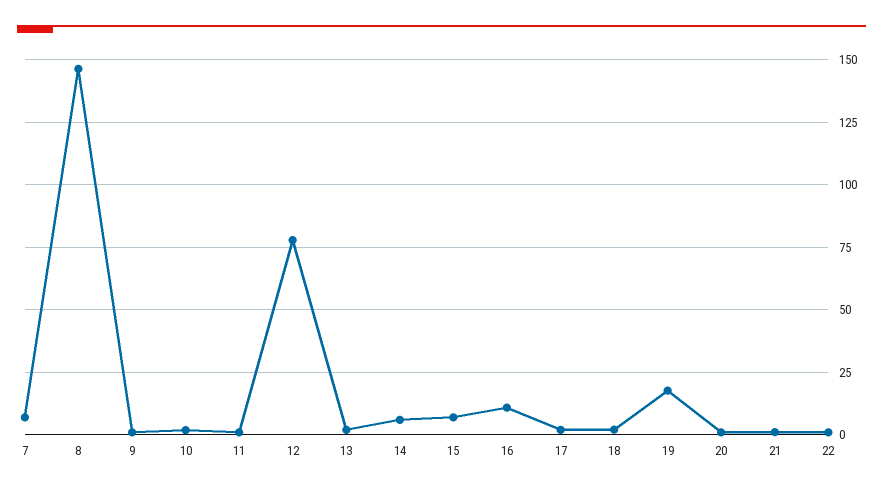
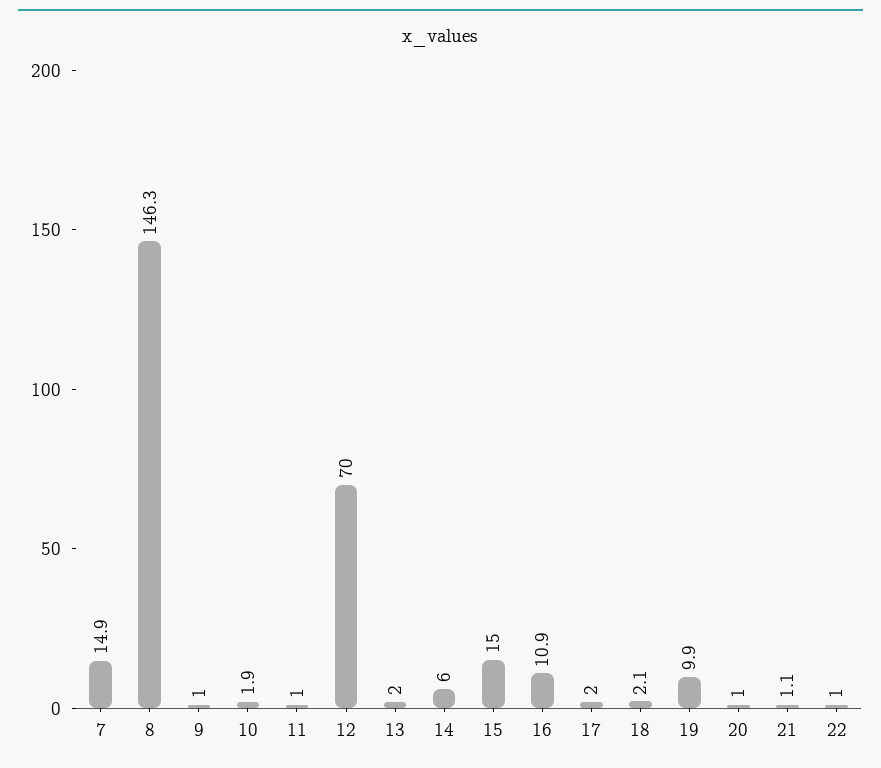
  {
-   "7": 7.5,
+   "7": 14.9,
    "8": 146.3,
    "9": 1,
    "10": 1.9,
    "11": 1,
-   "12": 77.5,
+   "12": 70,
    "13": 2,
    "14": 6,
-   "15": 7.5,
+   "15": 15,
    "16": 10.9,
    "17": 2,
    "18": 2.1,
-   "19": 17.5,
+   "19": 9.9,
    "20": 1,
    "21": 1.1,
    "22": 1
  }

